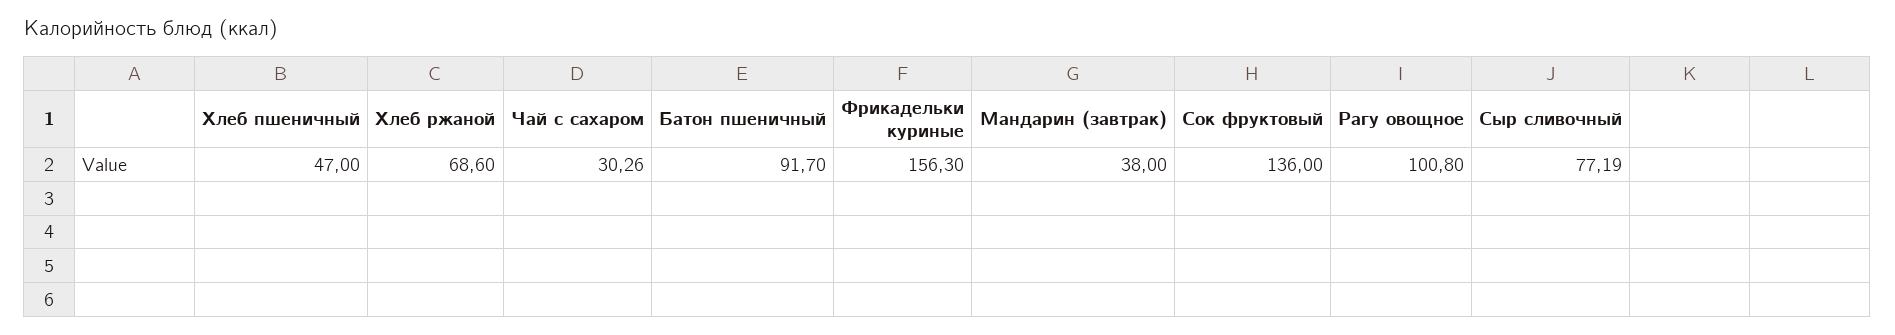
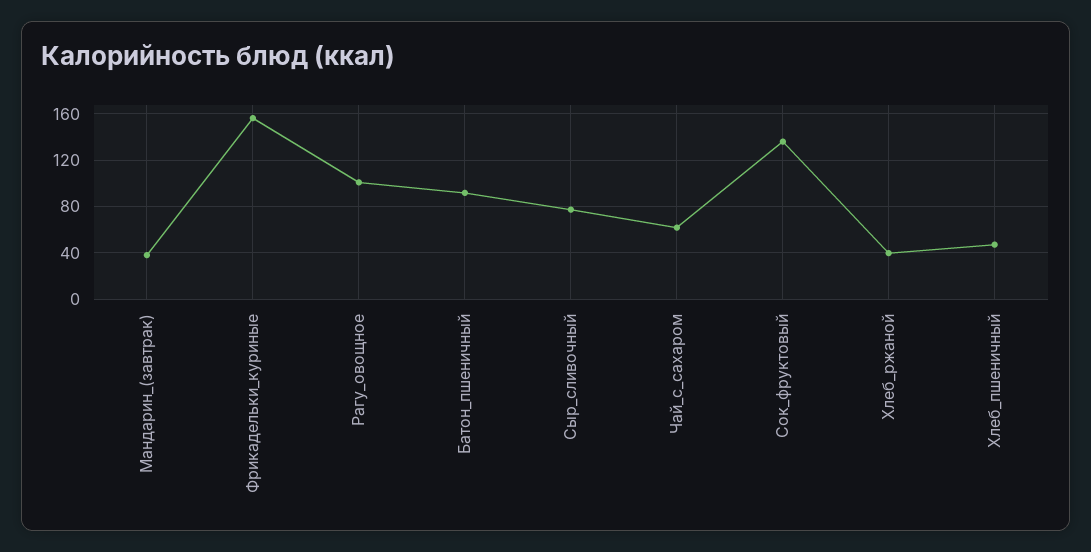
  {
    "Хлеб пшеничный": 47,
-   "Хлеб ржаной": 68.6,
+   "Хлеб ржаной": 40,
-   "Чай с сахаром": 30.26,
+   "Чай с сахаром": 60,
    "Батон пшеничный": 91.7,
    "Фрикадельки куриные": 156.3,
    "Мандарин (завтрак)": 38,
    "Сок фруктовый": 136,
    "Рагу овощное": 100.8,
    "Сыр сливочный": 77.19
  }

